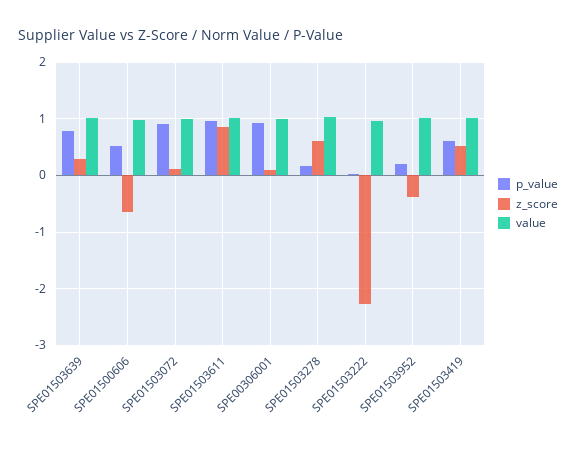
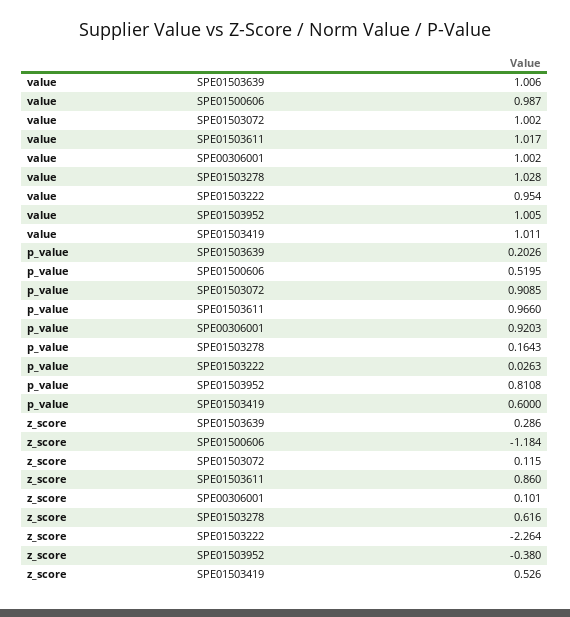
  {
    "p_value": {
-     "SPE01503639": 0.8,
+     "SPE01503639": 0.2026,
      "SPE01500606": 0.5195,
      "SPE01503072": 0.9085,
      "SPE01503611": 0.966,
      "SPE00306001": 0.9203,
      "SPE01503278": 0.1643,
      "SPE01503222": 0.0263,
-     "SPE01503952": 0.2,
+     "SPE01503952": 0.8108,
      "SPE01503419": 0.6
    },
    "z_score": {
      "SPE01503639": 0.286,
-     "SPE01500606": -0.6,
+     "SPE01500606": -1.184,
      "SPE01503072": 0.115,
      "SPE01503611": 0.86,
      "SPE00306001": 0.101,
      "SPE01503278": 0.616,
      "SPE01503222": -2.264,
      "SPE01503952": -0.38,
      "SPE01503419": 0.526
    },
    "value": {
      "SPE01503639": 1.006,
      "SPE01500606": 0.987,
      "SPE01503072": 1.002,
      "SPE01503611": 1.017,
      "SPE00306001": 1.002,
      "SPE01503278": 1.028,
      "SPE01503222": 0.954,
      "SPE01503952": 1.005,
      "SPE01503419": 1.011
    }
  }

